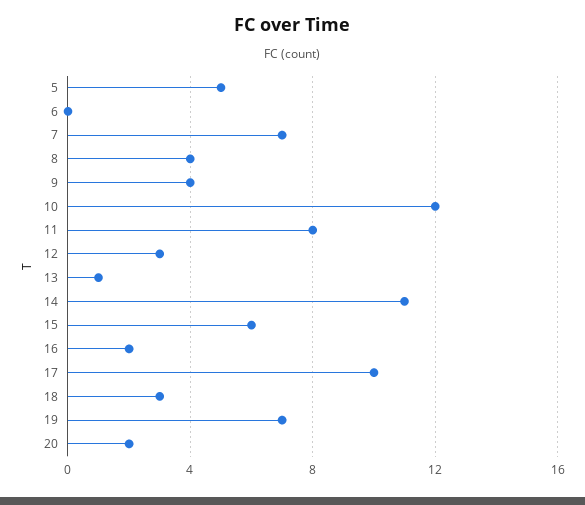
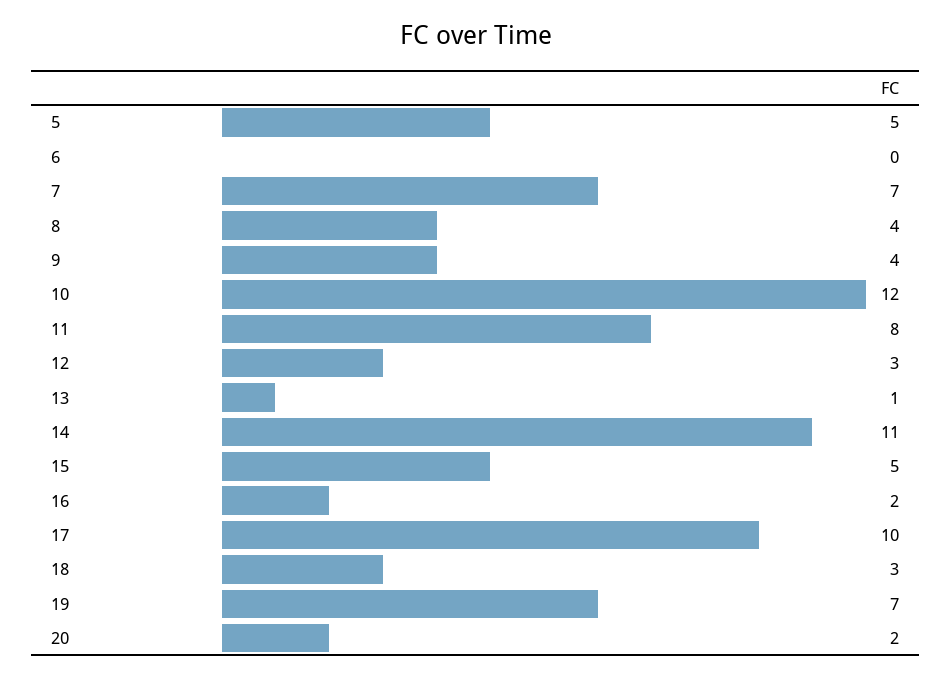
  {
    "5": 5,
    "6": 0,
    "7": 7,
    "8": 4,
    "9": 4,
    "10": 12,
    "11": 8,
    "12": 3,
    "13": 1,
    "14": 11,
-   "15": 6,
+   "15": 5,
    "16": 2,
    "17": 10,
    "18": 3,
    "19": 7,
    "20": 2
  }

